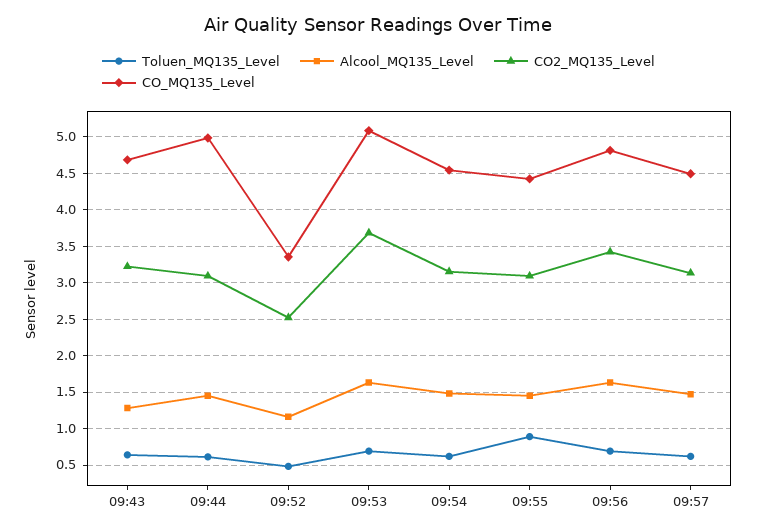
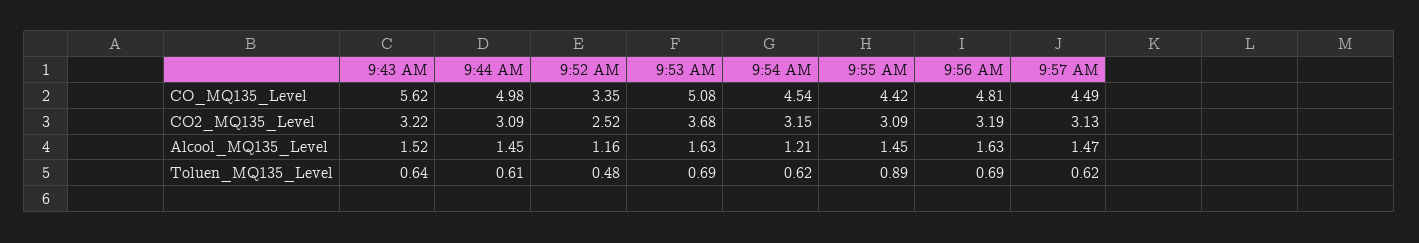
  {
    "Toluen_MQ135_Level": {
      "09:43": 0.64,
      "09:44": 0.61,
      "09:52": 0.48,
      "09:53": 0.69,
      "09:54": 0.62,
      "09:55": 0.89,
      "09:56": 0.69,
      "09:57": 0.62
    },
    "Alcool_MQ135_Level": {
-     "09:43": 1.3,
+     "09:43": 1.52,
      "09:44": 1.45,
      "09:52": 1.16,
      "09:53": 1.63,
-     "09:54": 1.5,
+     "09:54": 1.21,
      "09:55": 1.45,
      "09:56": 1.63,
      "09:57": 1.47
    },
    "CO2_MQ135_Level": {
      "09:43": 3.22,
      "09:44": 3.09,
      "09:52": 2.52,
      "09:53": 3.68,
      "09:54": 3.15,
      "09:55": 3.09,
-     "09:56": 3.4,
+     "09:56": 3.19,
      "09:57": 3.13
    },
    "CO_MQ135_Level": {
-     "09:43": 4.7,
+     "09:43": 5.62,
      "09:44": 4.98,
      "09:52": 3.35,
      "09:53": 5.08,
      "09:54": 4.54,
      "09:55": 4.42,
      "09:56": 4.81,
      "09:57": 4.49
    }
  }

